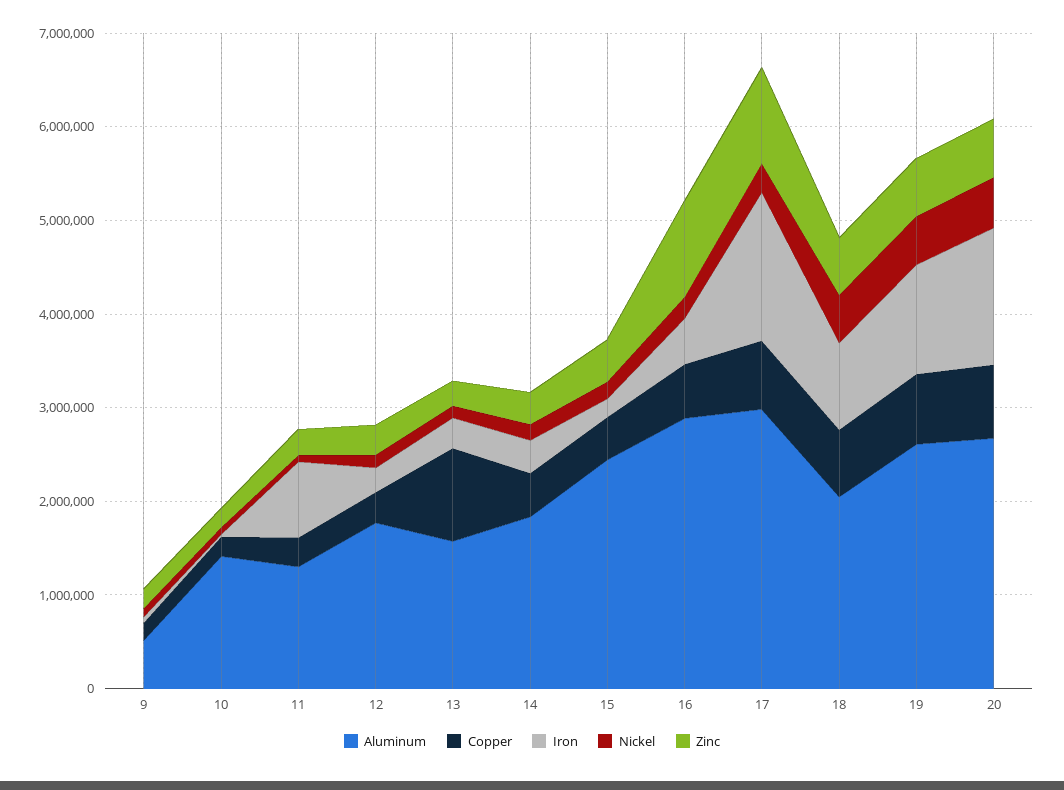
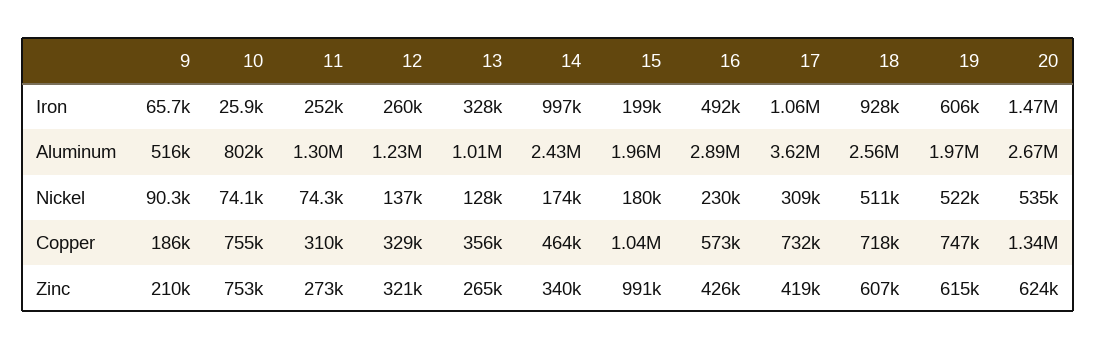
  {
    "Aluminum": {
      "9": 516000,
-     "10": 1400000,
+     "10": 802000,
      "11": 1300000,
-     "12": 1800000,
+     "12": 1230000,
-     "13": 1600000,
+     "13": 1010000,
-     "14": 1800000,
+     "14": 2430000,
-     "15": 2400000,
+     "15": 1960000,
      "16": 2890000,
-     "17": 3000000,
+     "17": 3620000,
-     "18": 2000000,
+     "18": 2560000,
-     "19": 2600000,
+     "19": 1970000,
      "20": 2670000
    },
    "Copper": {
      "9": 186000,
-     "10": 200000,
+     "10": 755000,
      "11": 310000,
      "12": 329000,
-     "13": 1000000,
+     "13": 356000,
      "14": 464000,
-     "15": 400000,
+     "15": 1040000,
      "16": 573000,
      "17": 732000,
      "18": 718000,
      "19": 747000,
-     "20": 800000
+     "20": 1340000
    },
    "Iron": {
      "9": 65700,
      "10": 25900,
-     "11": 800000,
+     "11": 252000,
      "12": 260000,
      "13": 328000,
-     "14": 400000,
+     "14": 997000,
      "15": 199000,
      "16": 492000,
-     "17": 1600000,
+     "17": 1060000,
      "18": 928000,
-     "19": 1200000,
+     "19": 606000,
      "20": 1470000
    },
    "Nickel": {
      "9": 90300,
      "10": 74100,
      "11": 74300,
      "12": 137000,
      "13": 128000,
      "14": 174000,
      "15": 180000,
      "16": 230000,
      "17": 309000,
      "18": 511000,
      "19": 522000,
      "20": 535000
    },
    "Zinc": {
      "9": 210000,
-     "10": 200000,
+     "10": 753000,
      "11": 273000,
      "12": 321000,
      "13": 265000,
      "14": 340000,
-     "15": 400000,
+     "15": 991000,
-     "16": 1000000,
+     "16": 426000,
-     "17": 1000000,
+     "17": 419000,
      "18": 607000,
      "19": 615000,
      "20": 624000
    }
  }

